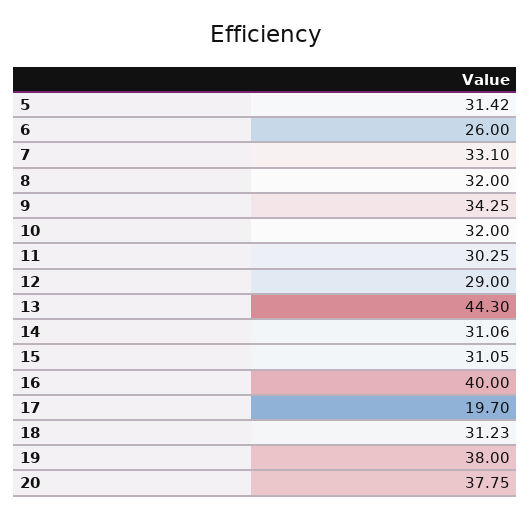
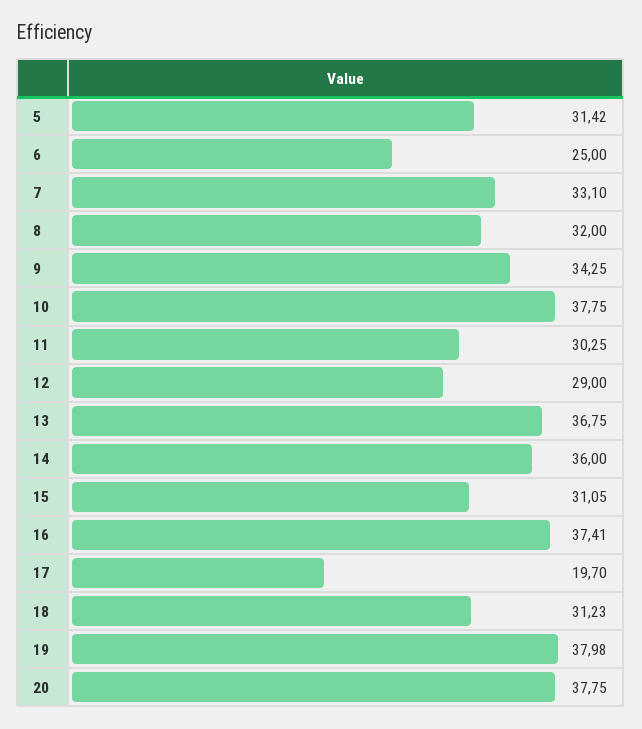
  {
    "5": 31.42,
-   "6": 26,
+   "6": 25,
    "7": 33.1,
    "8": 32,
    "9": 34.25,
-   "10": 32,
+   "10": 37.75,
    "11": 30.25,
    "12": 29,
-   "13": 44.3,
+   "13": 36.75,
-   "14": 31.06,
+   "14": 36,
    "15": 31.05,
-   "16": 40,
+   "16": 37.41,
    "17": 19.7,
    "18": 31.23,
-   "19": 38,
+   "19": 37.98,
    "20": 37.75
  }

